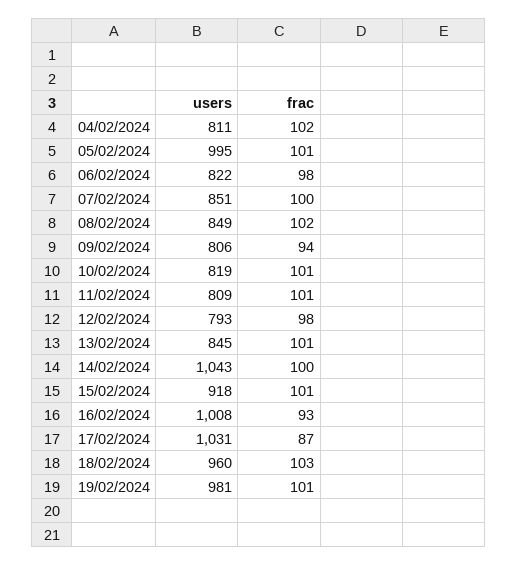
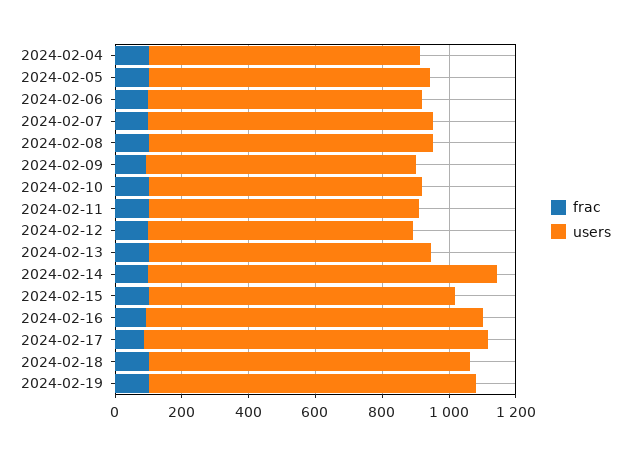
  {
    "users": {
      "04/02/2024": 811,
-     "05/02/2024": 995,
+     "05/02/2024": 850,
      "06/02/2024": 822,
      "07/02/2024": 851,
      "08/02/2024": 849,
      "09/02/2024": 806,
      "10/02/2024": 819,
      "11/02/2024": 809,
      "12/02/2024": 793,
      "13/02/2024": 845,
      "14/02/2024": 1043,
      "15/02/2024": 918,
      "16/02/2024": 1008,
      "17/02/2024": 1031,
      "18/02/2024": 960,
      "19/02/2024": 981
    },
    "frac": {
      "04/02/2024": 102,
      "05/02/2024": 101,
      "06/02/2024": 98,
      "07/02/2024": 100,
      "08/02/2024": 102,
      "09/02/2024": 94,
      "10/02/2024": 101,
      "11/02/2024": 101,
      "12/02/2024": 98,
      "13/02/2024": 101,
      "14/02/2024": 100,
      "15/02/2024": 101,
      "16/02/2024": 93,
      "17/02/2024": 87,
      "18/02/2024": 103,
      "19/02/2024": 101
    }
  }

